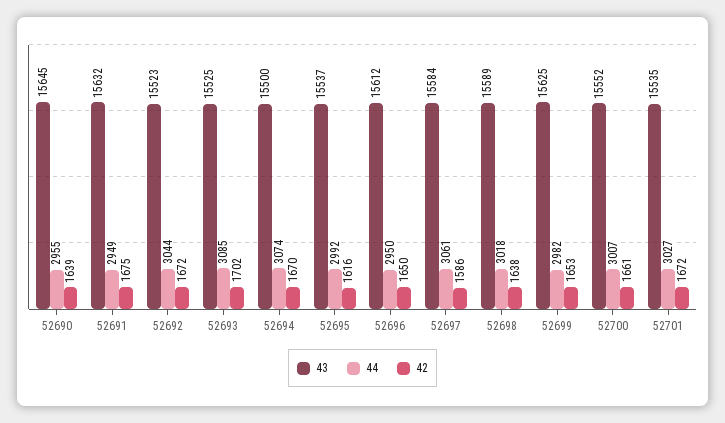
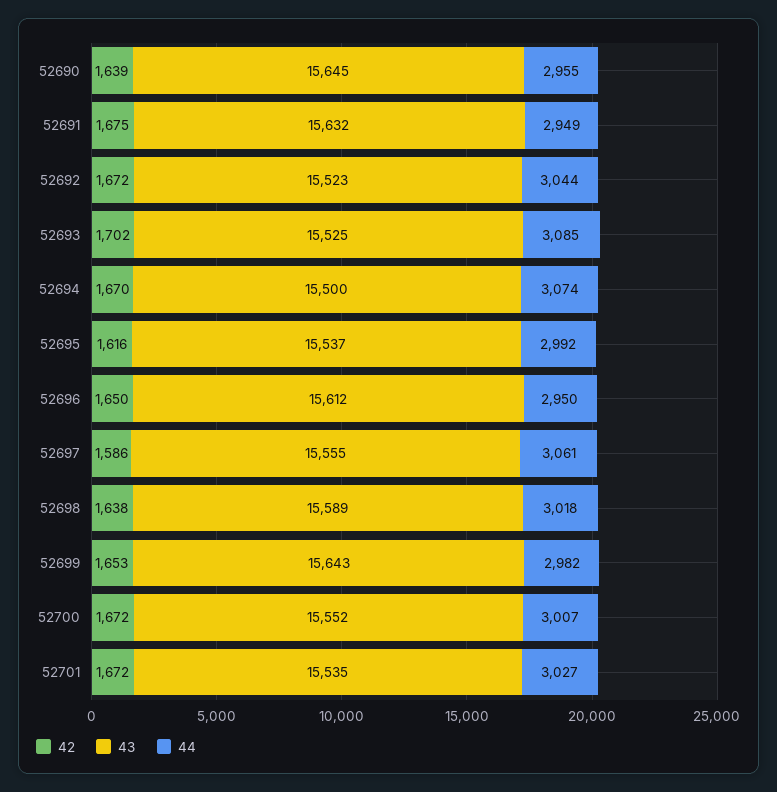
  {
    "43": {
      "52690": 15645,
      "52691": 15632,
      "52692": 15523,
      "52693": 15525,
      "52694": 15500,
      "52695": 15537,
      "52696": 15612,
-     "52697": 15584,
+     "52697": 15555,
      "52698": 15589,
-     "52699": 15625,
+     "52699": 15643,
      "52700": 15552,
      "52701": 15535
    },
    "44": {
      "52690": 2955,
      "52691": 2949,
      "52692": 3044,
      "52693": 3085,
      "52694": 3074,
      "52695": 2992,
      "52696": 2950,
      "52697": 3061,
      "52698": 3018,
      "52699": 2982,
      "52700": 3007,
      "52701": 3027
    },
    "42": {
      "52690": 1639,
      "52691": 1675,
      "52692": 1672,
      "52693": 1702,
      "52694": 1670,
      "52695": 1616,
      "52696": 1650,
      "52697": 1586,
      "52698": 1638,
      "52699": 1653,
-     "52700": 1661,
+     "52700": 1672,
      "52701": 1672
    }
  }

